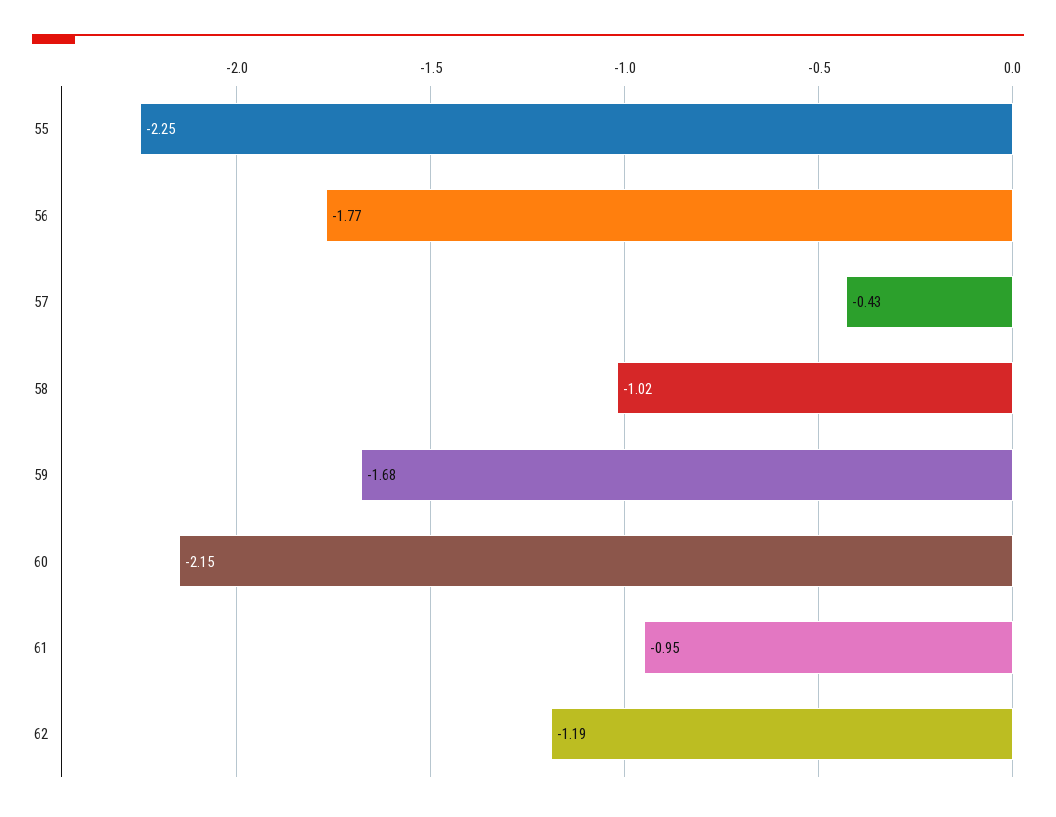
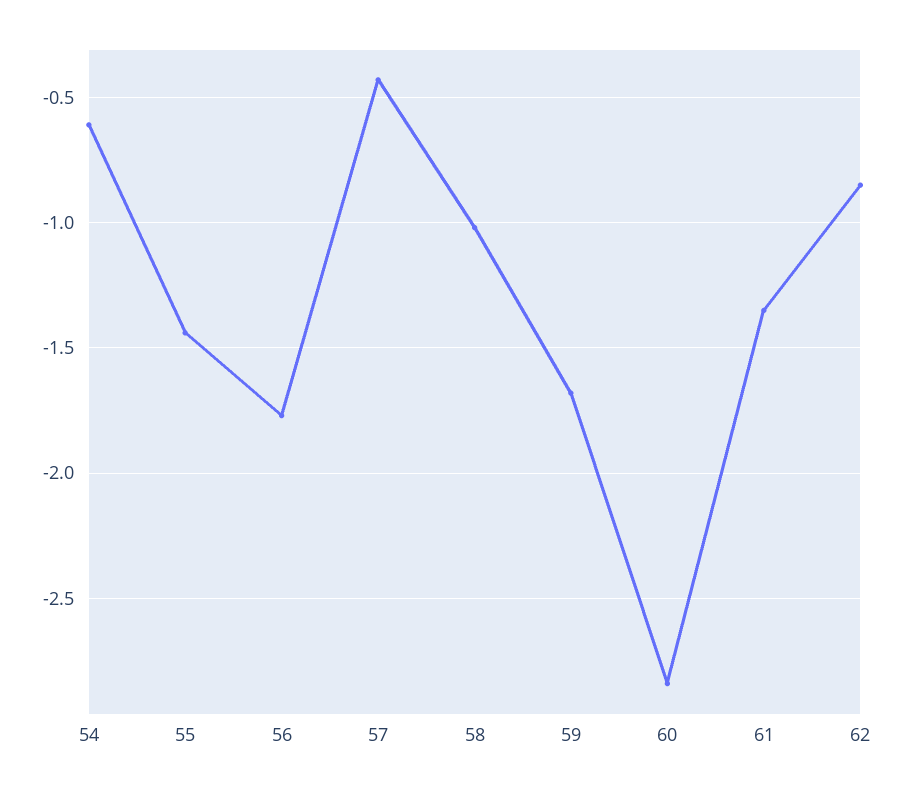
  {
-   "55": -2.25,
+   "55": -1.45,
    "56": -1.77,
    "57": -0.43,
    "58": -1.02,
    "59": -1.68,
-   "60": -2.15,
+   "60": -2.85,
-   "61": -0.95,
+   "61": -1.35,
-   "62": -1.19
+   "62": -0.85,
+   "54": -0.6
  }

